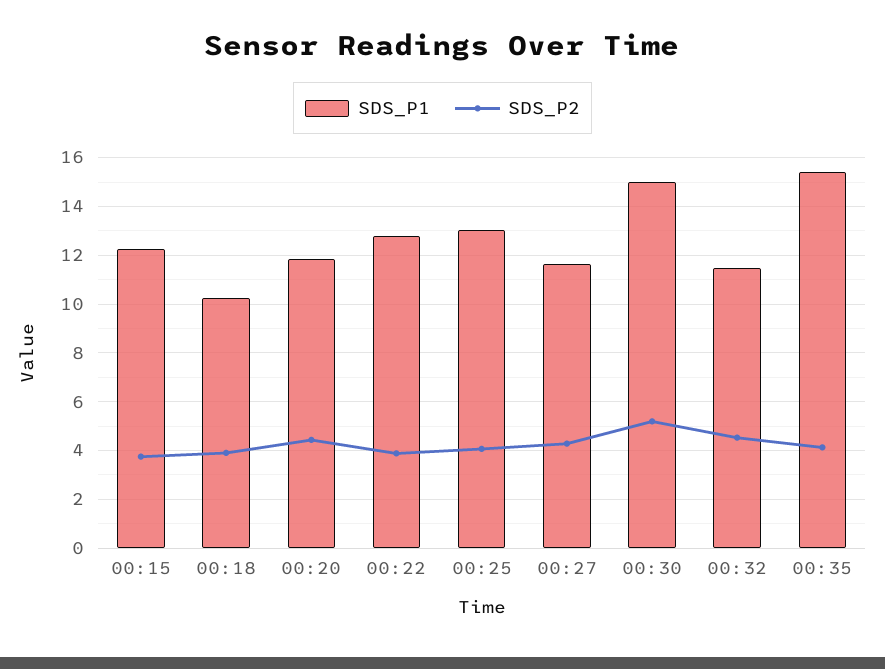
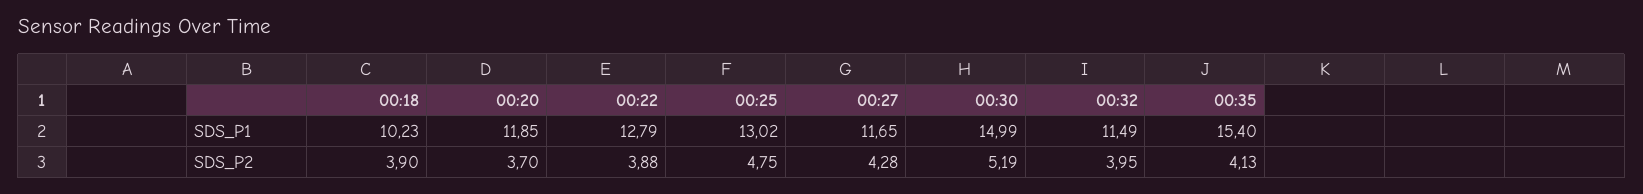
  {
    "SDS_P1": {
-     "00:15": 12.25,
      "00:18": 10.23,
      "00:20": 11.85,
      "00:22": 12.79,
      "00:25": 13.02,
      "00:27": 11.65,
      "00:30": 14.99,
      "00:32": 11.49,
      "00:35": 15.4
    },
    "SDS_P2": {
-     "00:15": 3.75,
      "00:18": 3.9,
-     "00:20": 4.5,
+     "00:20": 3.7,
      "00:22": 3.88,
-     "00:25": 4,
+     "00:25": 4.75,
      "00:27": 4.28,
      "00:30": 5.19,
-     "00:32": 4.5,
+     "00:32": 3.95,
      "00:35": 4.13
    }
  }

